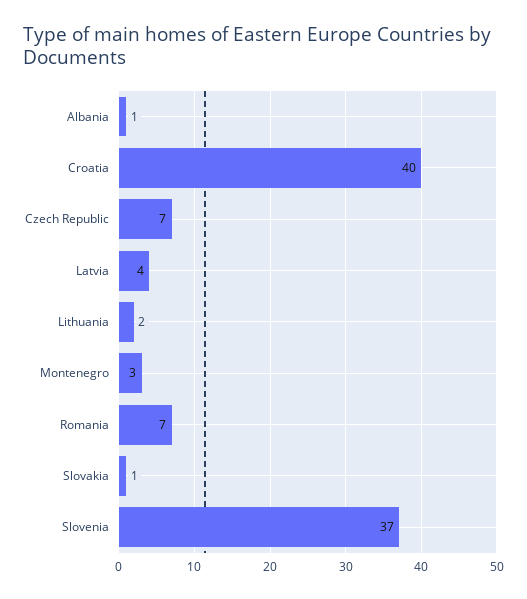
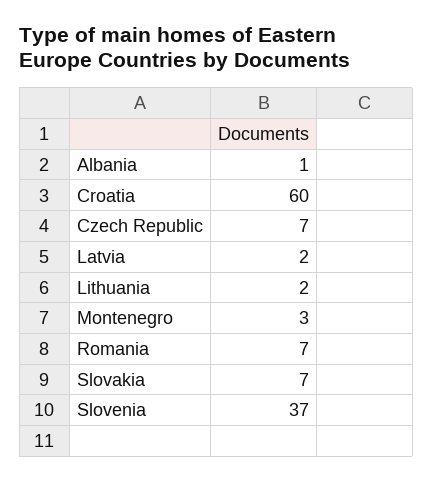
  {
    "Albania": 1,
-   "Croatia": 40,
+   "Croatia": 60,
    "Czech Republic": 7,
-   "Latvia": 4,
+   "Latvia": 2,
    "Lithuania": 2,
    "Montenegro": 3,
    "Romania": 7,
-   "Slovakia": 1,
+   "Slovakia": 7,
    "Slovenia": 37
  }

